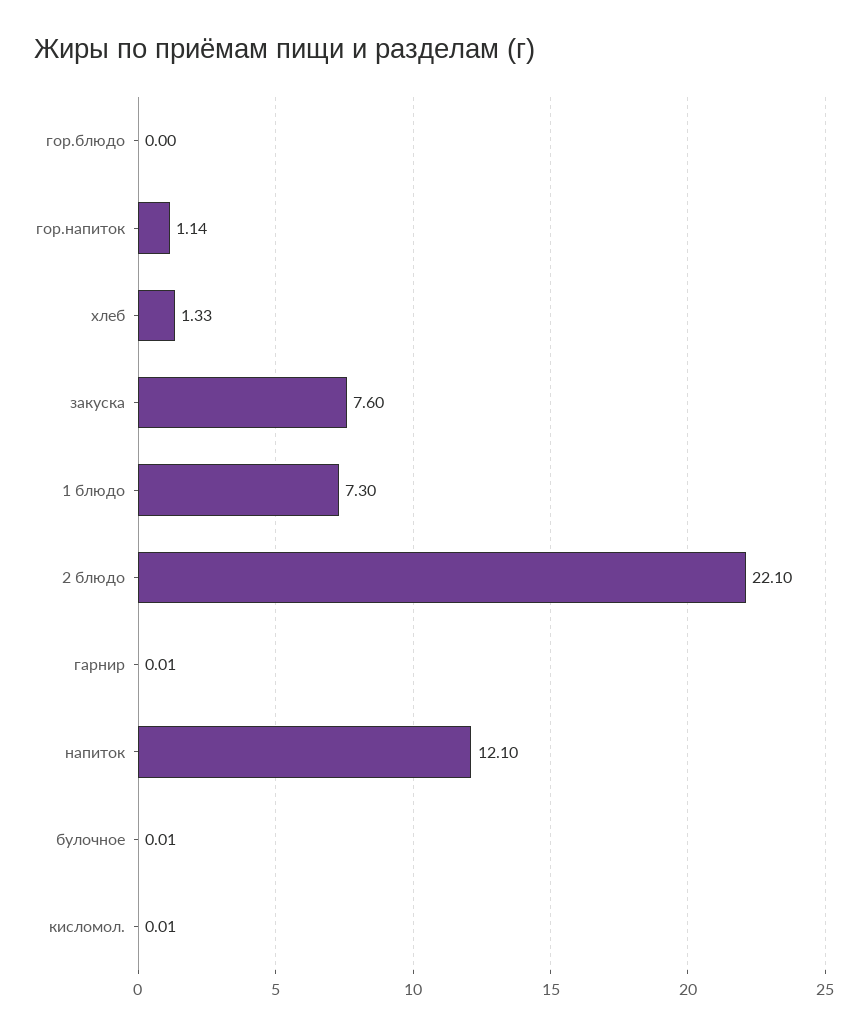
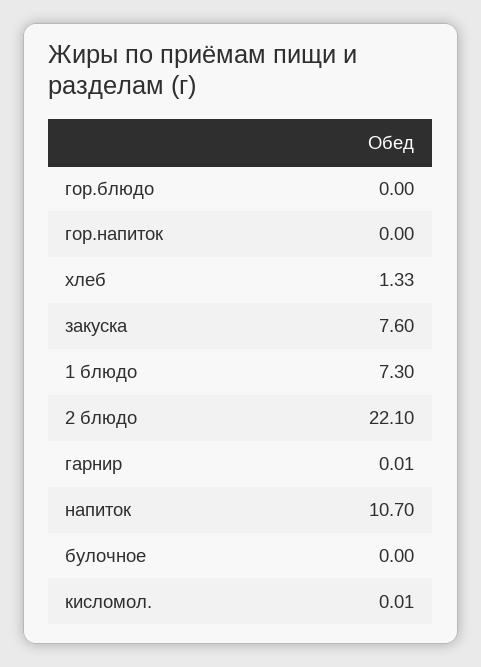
  {
    "гор.блюдо": 0,
-   "гор.напиток": 1.14,
+   "гор.напиток": 0,
    "хлеб": 1.33,
    "закуска": 7.6,
    "1 блюдо": 7.3,
    "2 блюдо": 22.1,
    "гарнир": 0.01,
-   "напиток": 12.1,
+   "напиток": 10.7,
-   "булочное": 0.01,
+   "булочное": 0,
    "кисломол.": 0.01
  }

